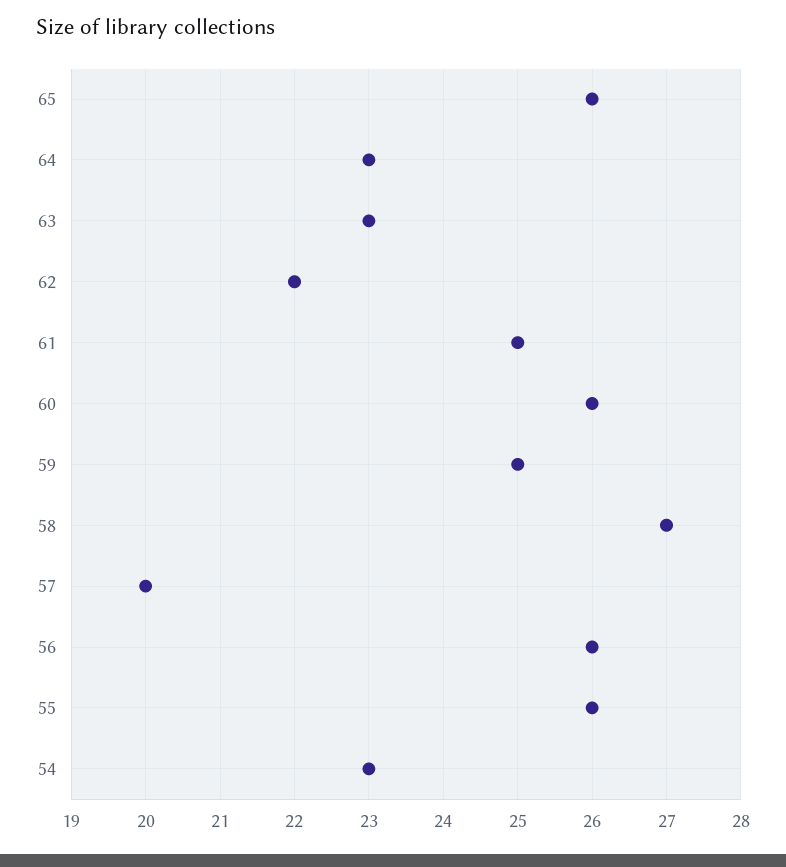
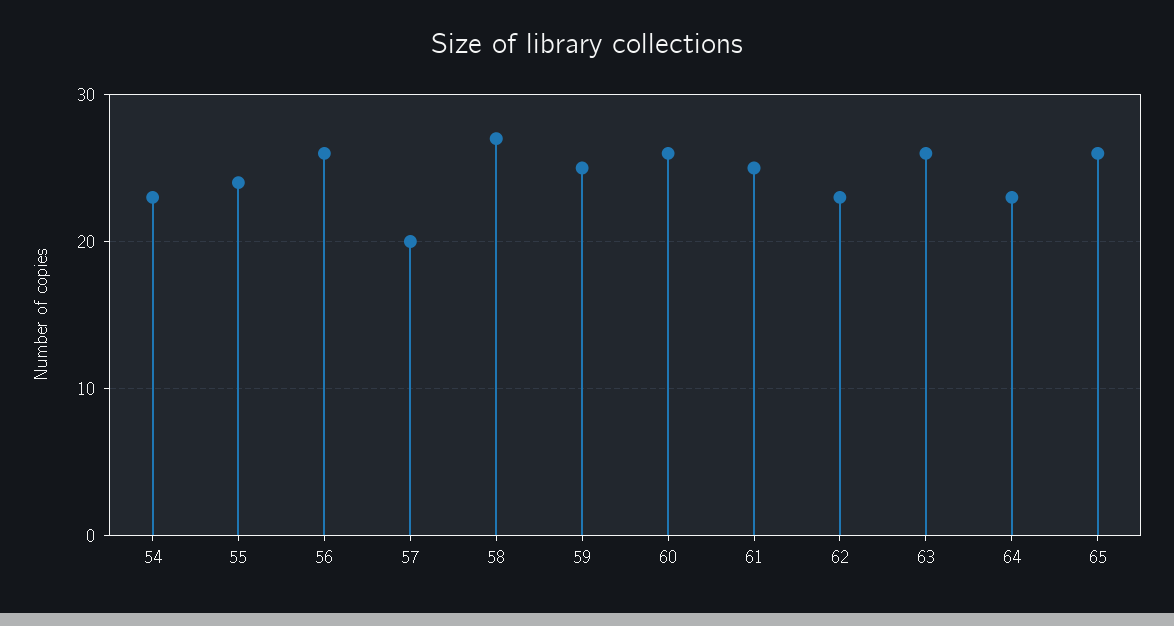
  {
    "65": 26,
    "64": 23,
-   "63": 23,
+   "63": 26,
-   "62": 22,
+   "62": 23,
    "61": 25,
    "60": 26,
    "59": 25,
    "58": 27,
    "57": 20,
    "56": 26,
-   "55": 26,
+   "55": 24,
    "54": 23
  }

